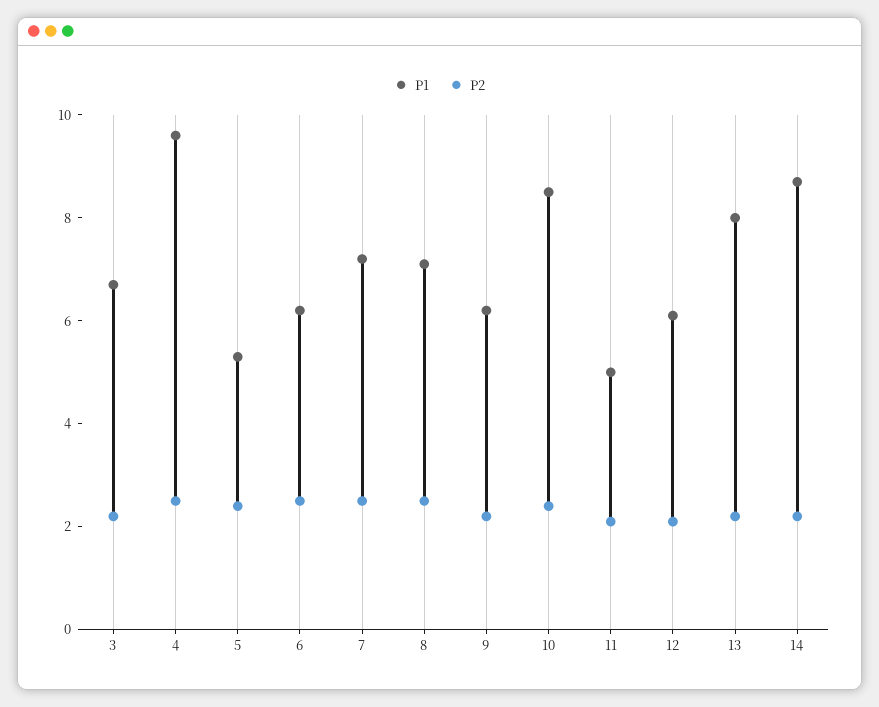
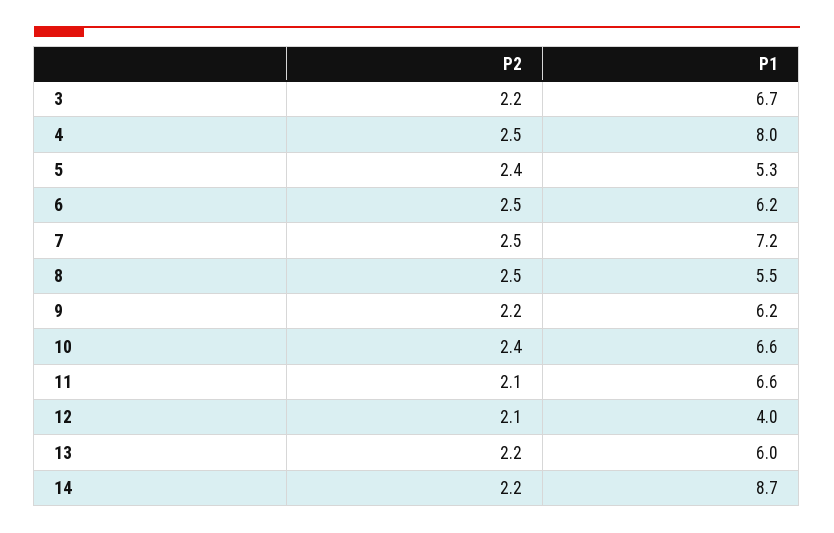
  {
    "P1": {
      "3": 6.7,
-     "4": 9.5,
+     "4": 8,
      "5": 5.3,
      "6": 6.2,
      "7": 7.2,
-     "8": 7,
+     "8": 5.5,
      "9": 6.2,
-     "10": 8.5,
+     "10": 6.6,
-     "11": 5,
+     "11": 6.6,
-     "12": 6,
+     "12": 4,
-     "13": 8,
+     "13": 6,
      "14": 8.7
    },
    "P2": {
      "3": 2.2,
      "4": 2.5,
      "5": 2.4,
      "6": 2.5,
      "7": 2.5,
      "8": 2.5,
      "9": 2.2,
      "10": 2.4,
      "11": 2.1,
      "12": 2.1,
      "13": 2.2,
      "14": 2.2
    }
  }

